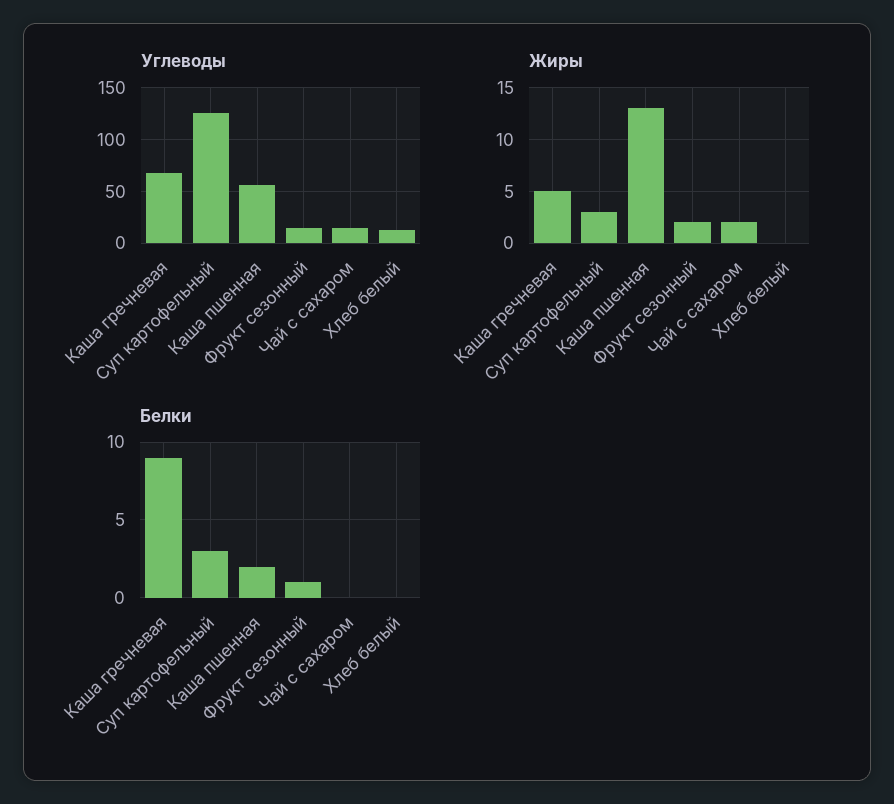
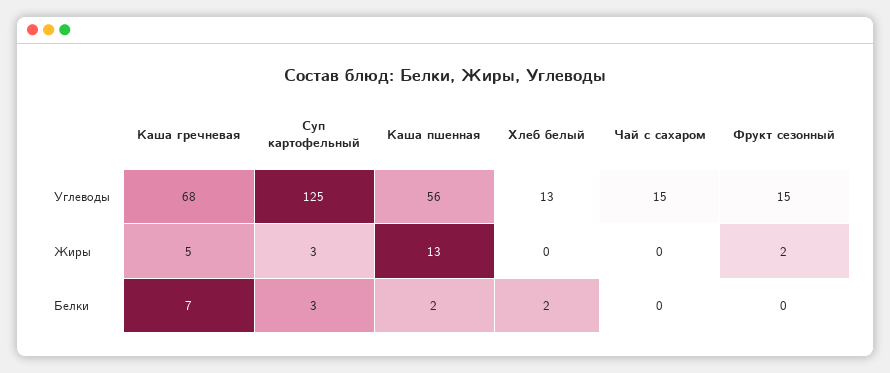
  {
    "Углеводы": {
      "Каша гречневая": 68,
      "Суп картофельный": 125,
      "Каша пшенная": 56,
      "Фрукт сезонный": 15,
      "Чай с сахаром": 15,
      "Хлеб белый": 13
    },
    "Жиры": {
      "Каша гречневая": 5,
      "Суп картофельный": 3,
      "Каша пшенная": 13,
      "Фрукт сезонный": 2,
-     "Чай с сахаром": 2,
+     "Чай с сахаром": 0,
      "Хлеб белый": 0
    },
    "Белки": {
-     "Каша гречневая": 9,
+     "Каша гречневая": 7,
      "Суп картофельный": 3,
      "Каша пшенная": 2,
-     "Фрукт сезонный": 1,
+     "Фрукт сезонный": 0,
      "Чай с сахаром": 0,
-     "Хлеб белый": 0
+     "Хлеб белый": 2
    }
  }

